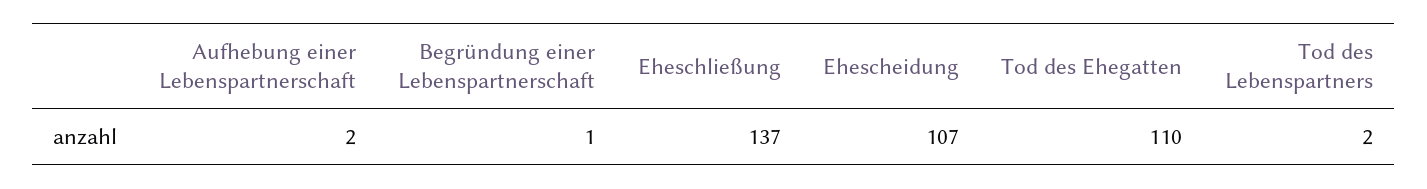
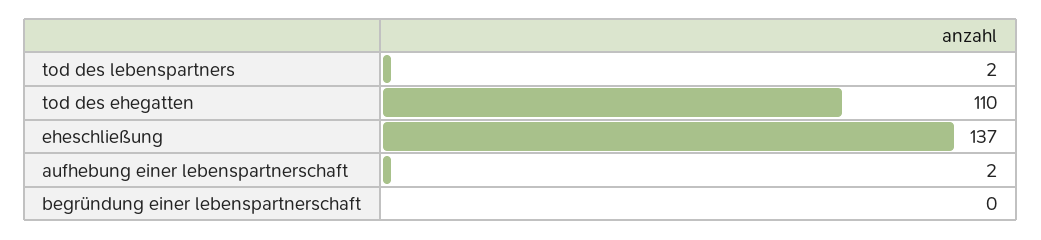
  {
    "Aufhebung einer Lebenspartnerschaft": 2,
-   "Begründung einer Lebenspartnerschaft": 1,
+   "Begründung einer Lebenspartnerschaft": 0,
    "Eheschließung": 137,
-   "Ehescheidung": 107,
    "Tod des Ehegatten": 110,
    "Tod des Lebenspartners": 2
  }

